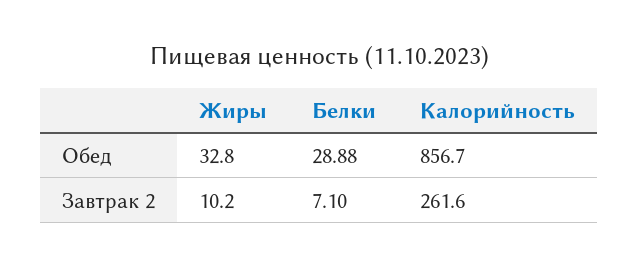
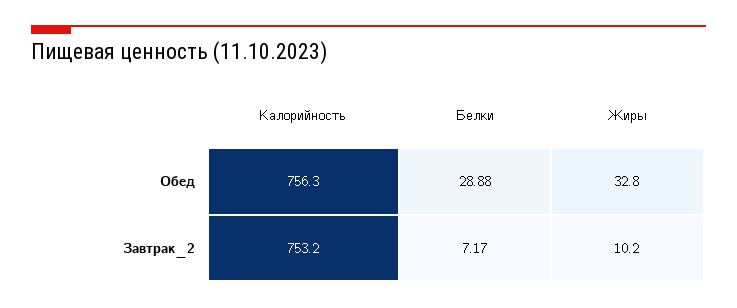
  {
    "Жиры": {
      "Обед": 32.8,
      "Завтрак 2": 10.2
    },
    "Белки": {
      "Обед": 28.88,
-     "Завтрак 2": 7.1
+     "Завтрак 2": 7.17
    },
    "Калорийность": {
-     "Обед": 856.7,
+     "Обед": 756.3,
-     "Завтрак 2": 261.6
+     "Завтрак 2": 753.2
    }
  }

